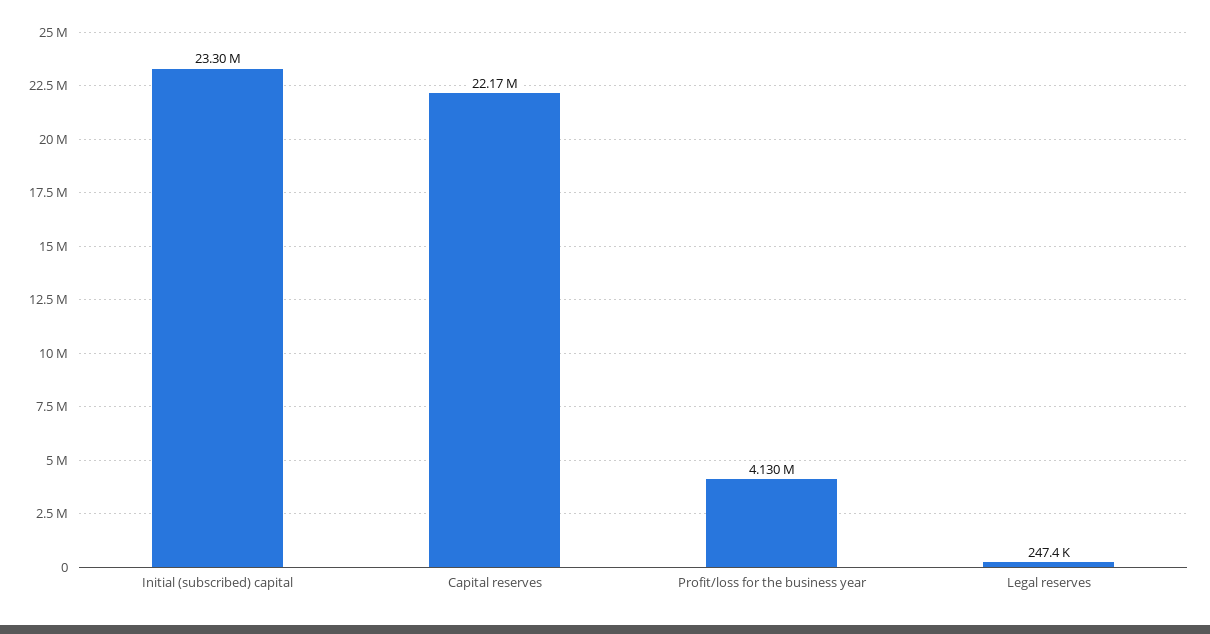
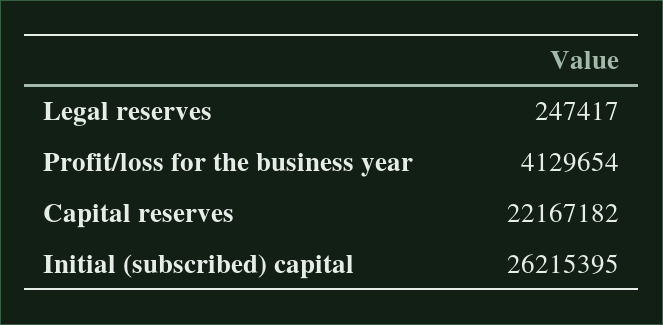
  {
-   "Initial (subscribed) capital": 23300000,
+   "Initial (subscribed) capital": 26215395,
    "Capital reserves": 22167182,
    "Profit/loss for the business year": 4129654,
    "Legal reserves": 247417
  }

